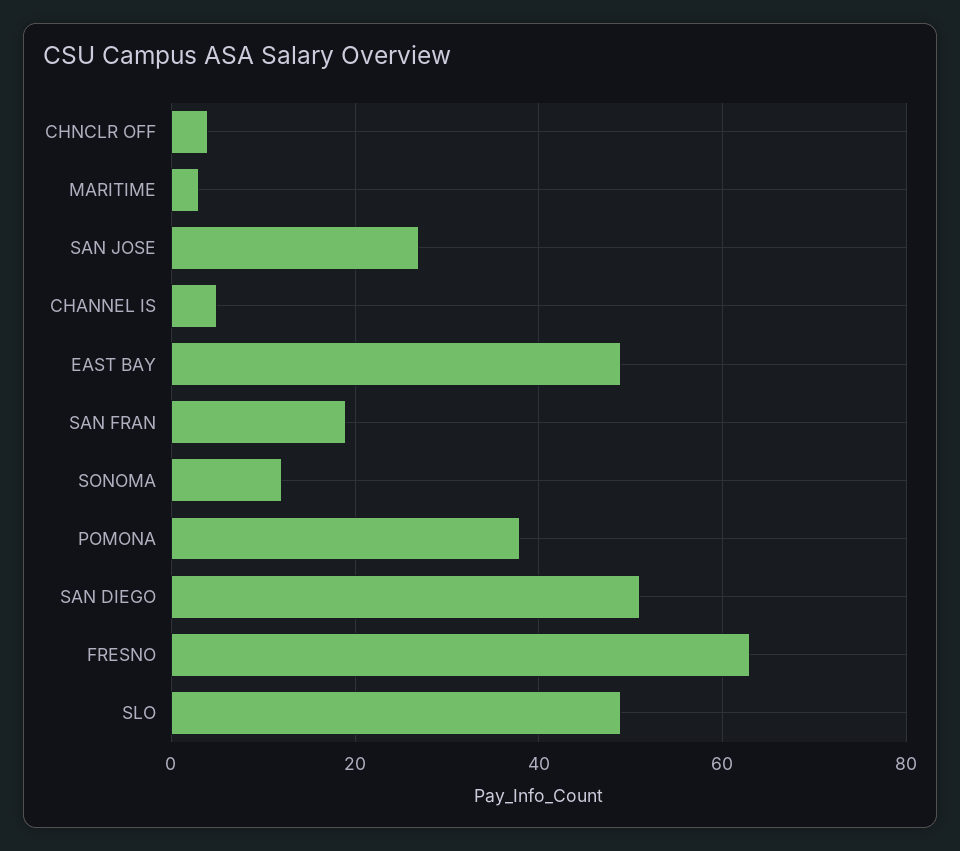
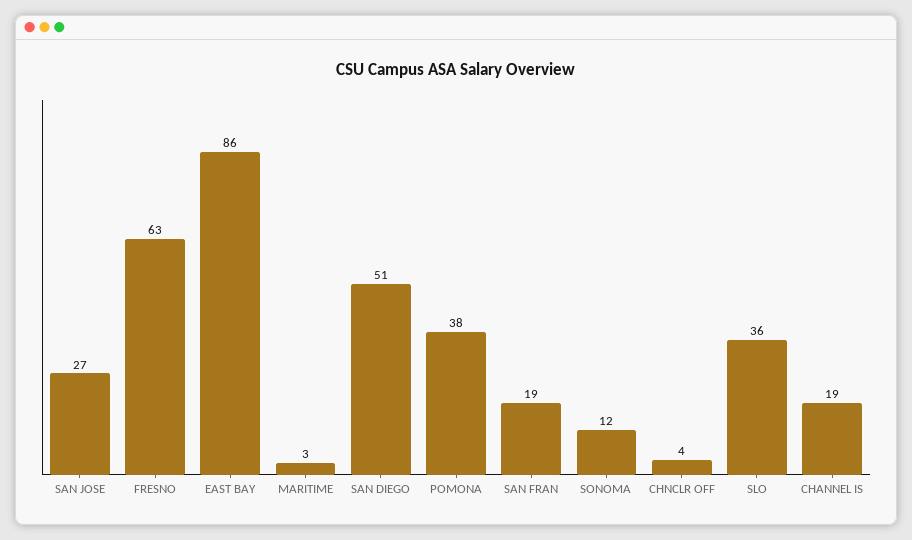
  {
    "CHNCLR OFF": 4,
    "MARITIME": 3,
    "SAN JOSE": 27,
-   "CHANNEL IS": 5,
+   "CHANNEL IS": 19,
-   "EAST BAY": 50,
+   "EAST BAY": 86,
    "SAN FRAN": 19,
    "SONOMA": 12,
    "POMONA": 38,
    "SAN DIEGO": 51,
    "FRESNO": 63,
-   "SLO": 50
+   "SLO": 36
  }

